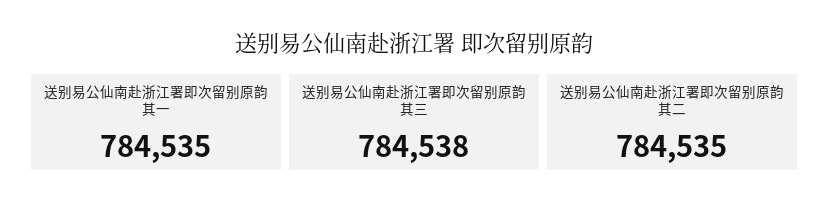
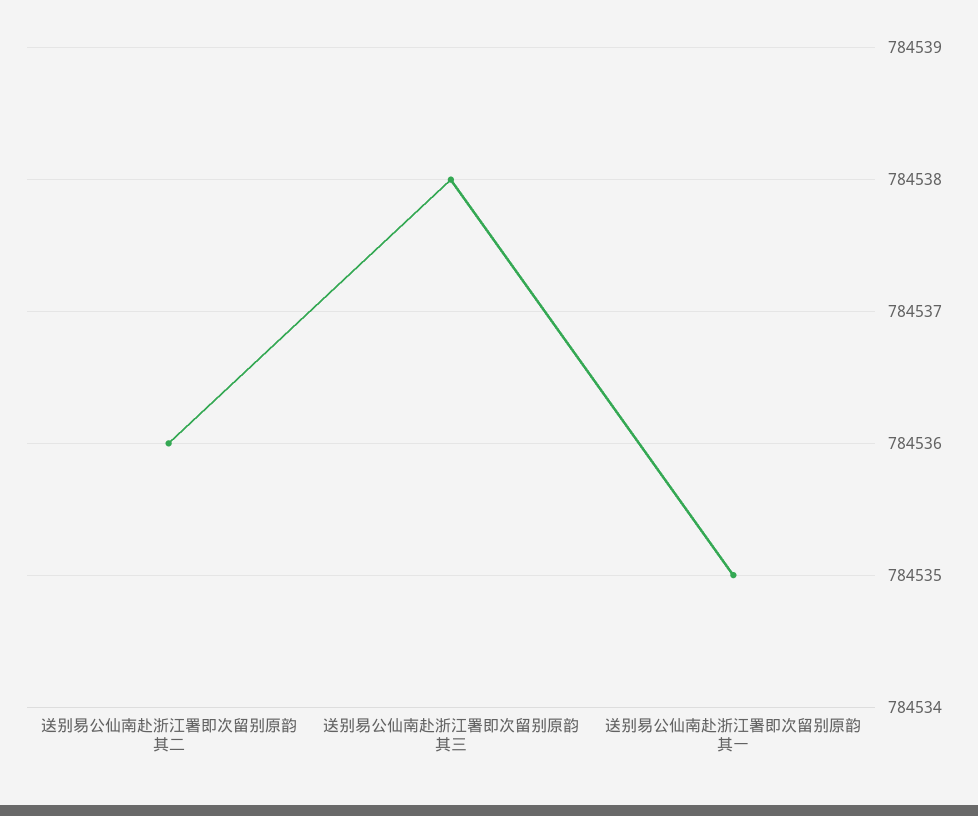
  {
    "送别易公仙南赴浙江署即次留别原韵 其一": 784535,
    "送别易公仙南赴浙江署即次留别原韵 其三": 784538,
-   "送别易公仙南赴浙江署即次留别原韵 其二": 784535
+   "送别易公仙南赴浙江署即次留别原韵 其二": 784536
  }

